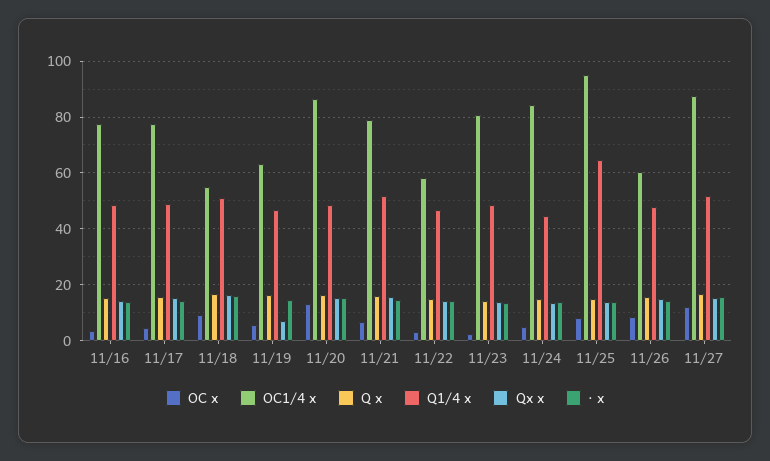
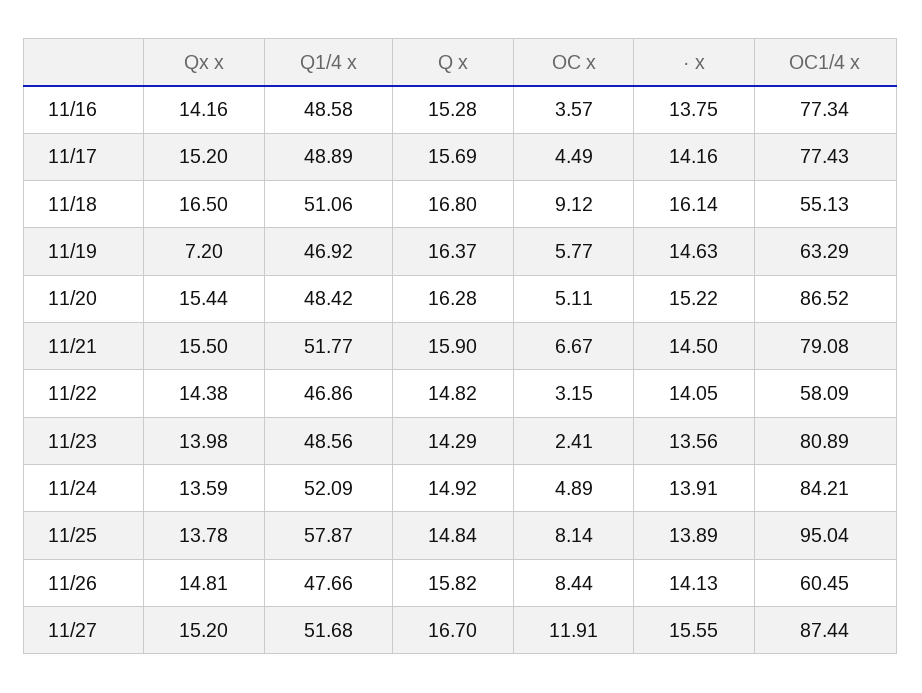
  {
    "OC x": {
      "11/16": 3.57,
      "11/17": 4.49,
      "11/18": 9.12,
      "11/19": 5.77,
-     "11/20": 12.5,
+     "11/20": 5.11,
      "11/21": 6.67,
      "11/22": 3.15,
      "11/23": 2.41,
      "11/24": 4.89,
      "11/25": 8.14,
      "11/26": 8.44,
      "11/27": 11.91
    },
    "OC1/4 x": {
      "11/16": 77.34,
      "11/17": 77.43,
      "11/18": 55.13,
      "11/19": 63.29,
      "11/20": 86.52,
      "11/21": 79.08,
      "11/22": 58.09,
      "11/23": 80.89,
      "11/24": 84.21,
      "11/25": 95.04,
      "11/26": 60.45,
      "11/27": 87.44
    },
    "Q x": {
      "11/16": 15.28,
      "11/17": 15.69,
      "11/18": 16.8,
      "11/19": 16.37,
      "11/20": 16.28,
      "11/21": 15.9,
      "11/22": 14.82,
      "11/23": 14.29,
      "11/24": 14.92,
      "11/25": 14.84,
      "11/26": 15.82,
      "11/27": 16.7
    },
    "Q1/4 x": {
      "11/16": 48.58,
      "11/17": 48.89,
      "11/18": 51.06,
      "11/19": 46.92,
      "11/20": 48.42,
      "11/21": 51.77,
      "11/22": 46.86,
      "11/23": 48.56,
-     "11/24": 45,
+     "11/24": 52.09,
-     "11/25": 65,
+     "11/25": 57.87,
      "11/26": 47.66,
      "11/27": 51.68
    },
    "Qx x": {
      "11/16": 14.16,
      "11/17": 15.2,
      "11/18": 16.5,
      "11/19": 7.2,
      "11/20": 15.44,
      "11/21": 15.5,
      "11/22": 14.38,
      "11/23": 13.98,
      "11/24": 13.59,
      "11/25": 13.78,
      "11/26": 14.81,
      "11/27": 15.2
    },
    "· x": {
      "11/16": 13.75,
      "11/17": 14.16,
      "11/18": 16.14,
      "11/19": 14.63,
      "11/20": 15.22,
      "11/21": 14.5,
      "11/22": 14.05,
      "11/23": 13.56,
      "11/24": 13.91,
      "11/25": 13.89,
      "11/26": 14.13,
      "11/27": 15.55
    }
  }

